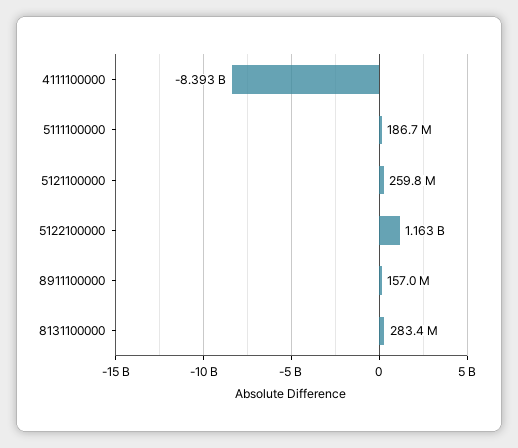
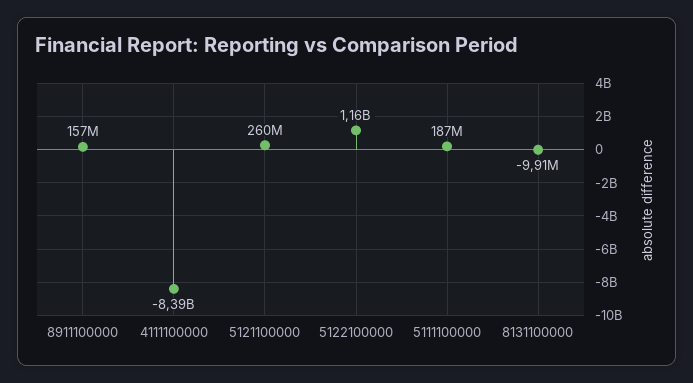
  {
    "4111100000": -8393000000,
    "5111100000": 186700000,
    "5121100000": 259800000,
    "5122100000": 1163000000,
    "8911100000": 157000000,
-   "8131100000": 283400000
+   "8131100000": -9910000
  }

